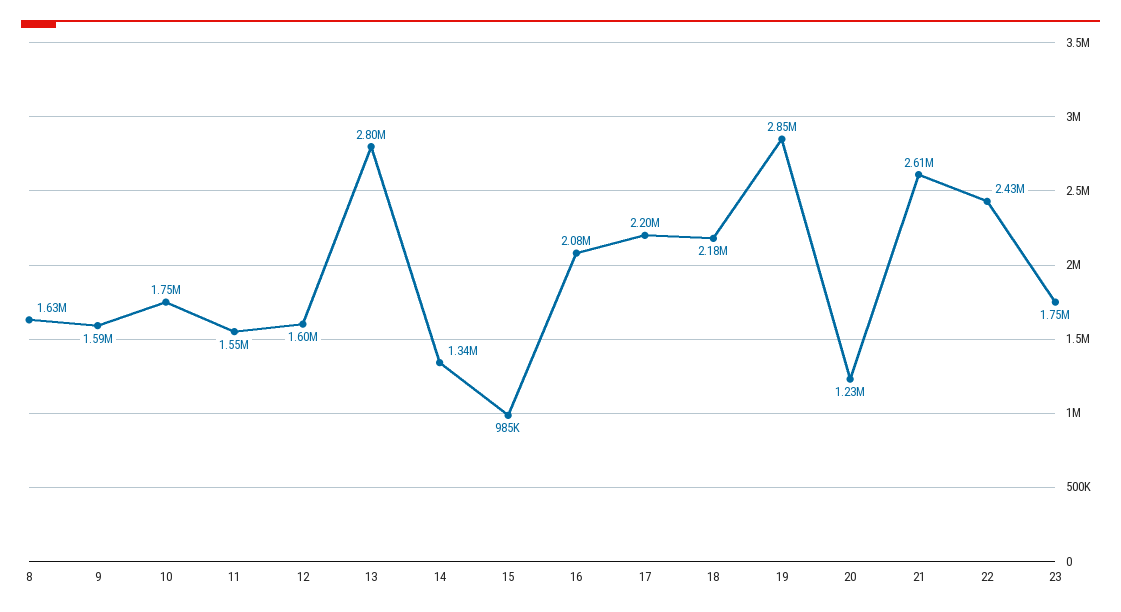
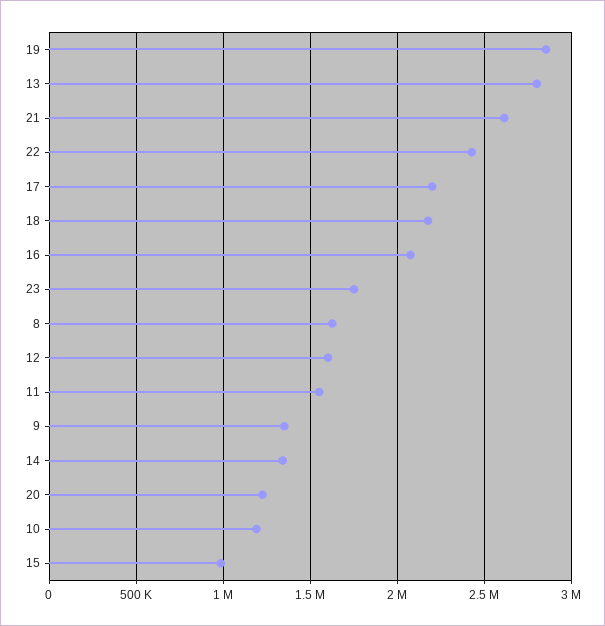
  {
    "8": 1630000,
-   "9": 1590000,
+   "9": 1350000,
-   "10": 1750000,
+   "10": 1200000,
    "11": 1550000,
    "12": 1600000,
    "13": 2800000,
    "14": 1340000,
    "15": 985000,
    "16": 2080000,
    "17": 2200000,
    "18": 2180000,
    "19": 2850000,
    "20": 1230000,
    "21": 2610000,
    "22": 2430000,
    "23": 1750000
  }

